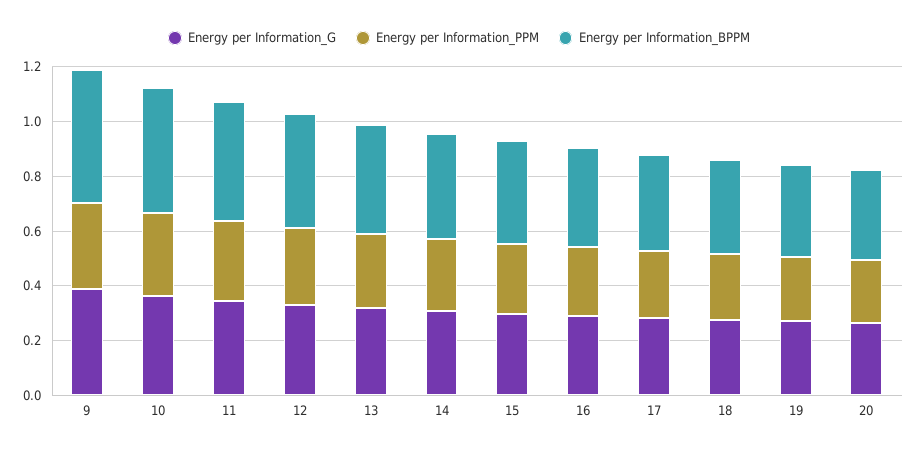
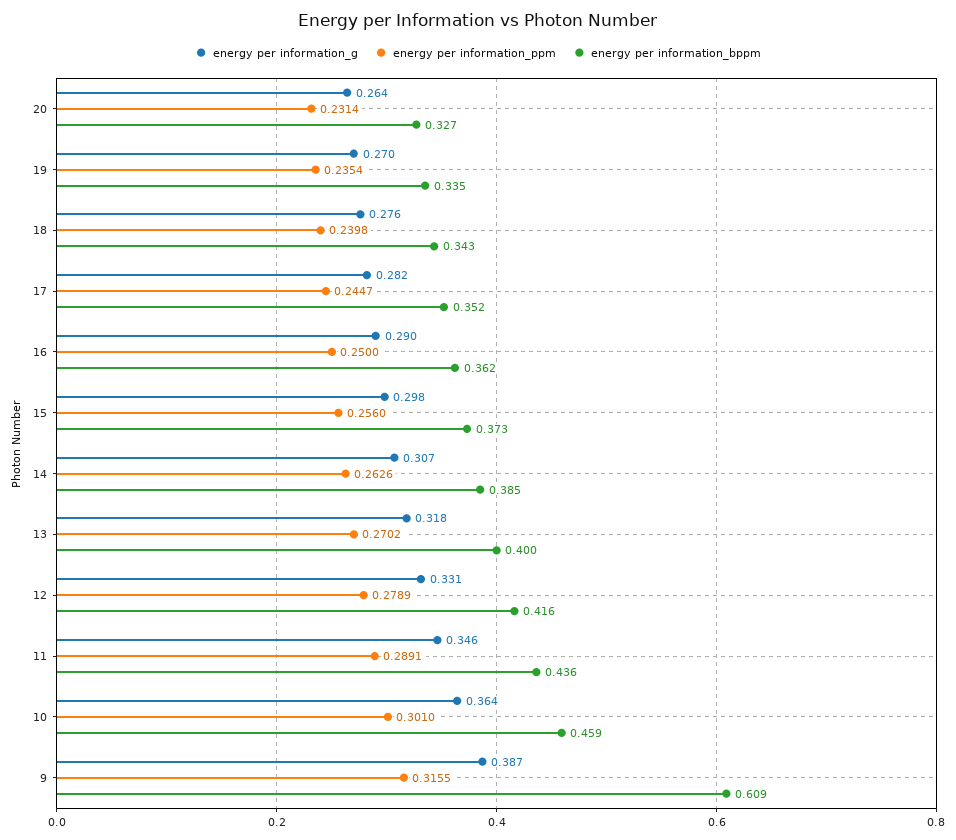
  {
    "Energy per Information_G": {
      "9": 0.387,
      "10": 0.364,
      "11": 0.346,
      "12": 0.331,
      "13": 0.318,
      "14": 0.307,
      "15": 0.298,
      "16": 0.29,
      "17": 0.282,
      "18": 0.276,
      "19": 0.27,
      "20": 0.264
    },
    "Energy per Information_PPM": {
      "9": 0.3155,
      "10": 0.301,
      "11": 0.2891,
      "12": 0.2789,
      "13": 0.2702,
      "14": 0.2626,
      "15": 0.256,
      "16": 0.25,
      "17": 0.2447,
      "18": 0.2398,
      "19": 0.2354,
      "20": 0.2314
    },
    "Energy per Information_BPPM": {
-     "9": 0.5,
+     "9": 0.609,
      "10": 0.459,
      "11": 0.436,
      "12": 0.416,
      "13": 0.4,
      "14": 0.385,
      "15": 0.373,
      "16": 0.362,
      "17": 0.352,
      "18": 0.343,
      "19": 0.335,
      "20": 0.327
    }
  }

